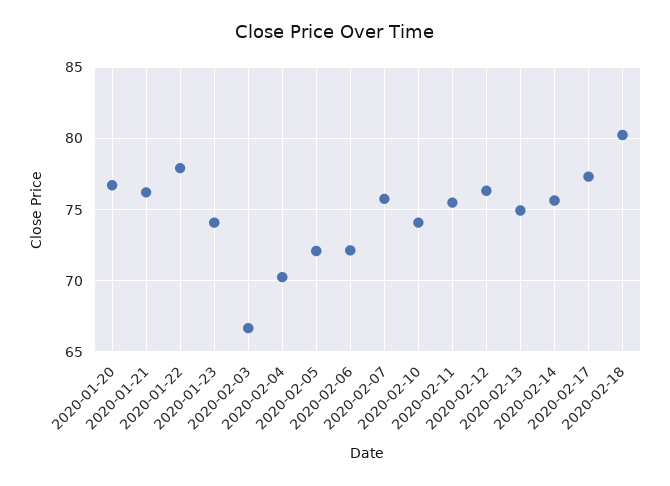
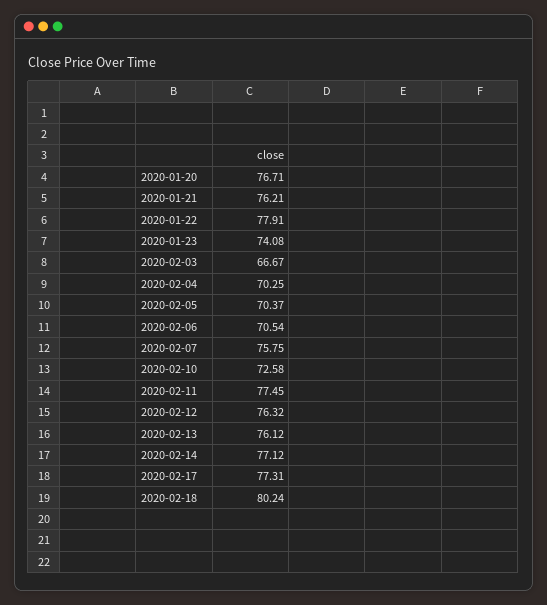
  {
    "2020-01-20": 76.71,
    "2020-01-21": 76.21,
    "2020-01-22": 77.91,
    "2020-01-23": 74.08,
    "2020-02-03": 66.67,
    "2020-02-04": 70.25,
-   "2020-02-05": 72,
+   "2020-02-05": 70.37,
-   "2020-02-06": 72,
+   "2020-02-06": 70.54,
    "2020-02-07": 75.75,
-   "2020-02-10": 74,
+   "2020-02-10": 72.58,
-   "2020-02-11": 75.5,
+   "2020-02-11": 77.45,
    "2020-02-12": 76.32,
-   "2020-02-13": 75,
+   "2020-02-13": 76.12,
-   "2020-02-14": 75.5,
+   "2020-02-14": 77.12,
    "2020-02-17": 77.31,
    "2020-02-18": 80.24
  }

